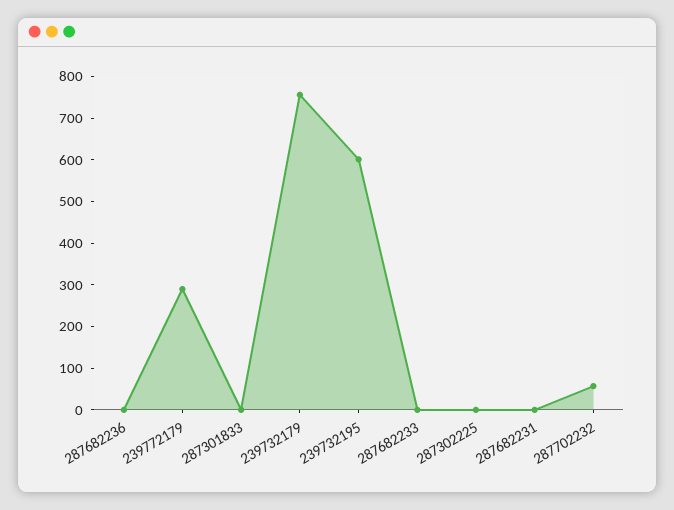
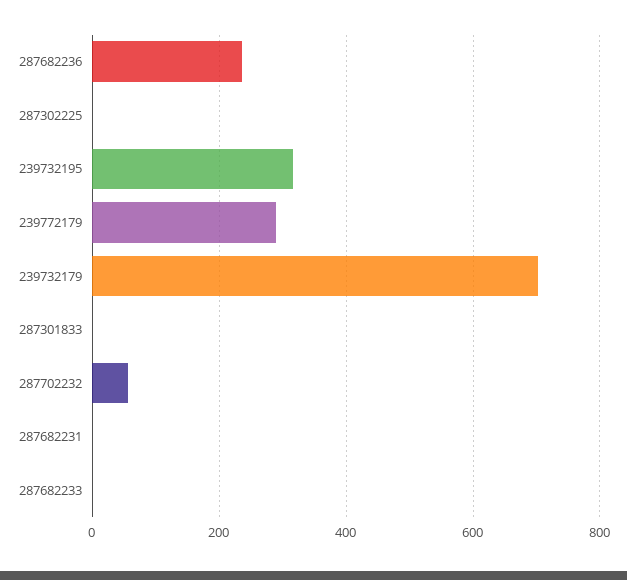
  {
-   "287682236": 0,
+   "287682236": 240,
    "239772179": 300,
    "287301833": 0,
-   "239732179": 760,
+   "239732179": 700,
-   "239732195": 600,
+   "239732195": 320,
    "287682233": 0,
    "287302225": 0,
    "287682231": 0,
    "287702232": 60
  }

